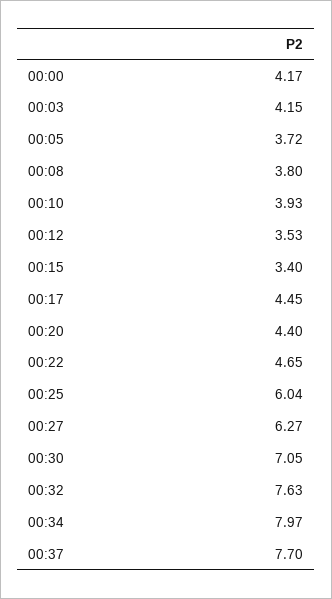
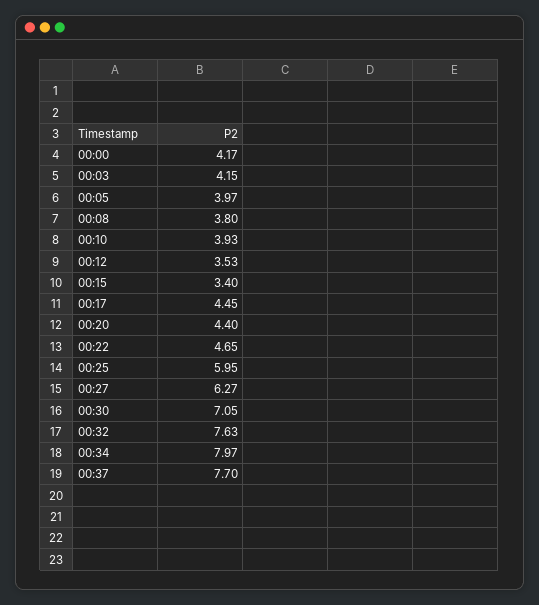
  {
    "00:00": 4.17,
    "00:03": 4.15,
-   "00:05": 3.72,
+   "00:05": 3.97,
    "00:08": 3.8,
    "00:10": 3.93,
    "00:12": 3.53,
    "00:15": 3.4,
    "00:17": 4.45,
    "00:20": 4.4,
    "00:22": 4.65,
-   "00:25": 6.04,
+   "00:25": 5.95,
    "00:27": 6.27,
    "00:30": 7.05,
    "00:32": 7.63,
    "00:34": 7.97,
    "00:37": 7.7
  }

